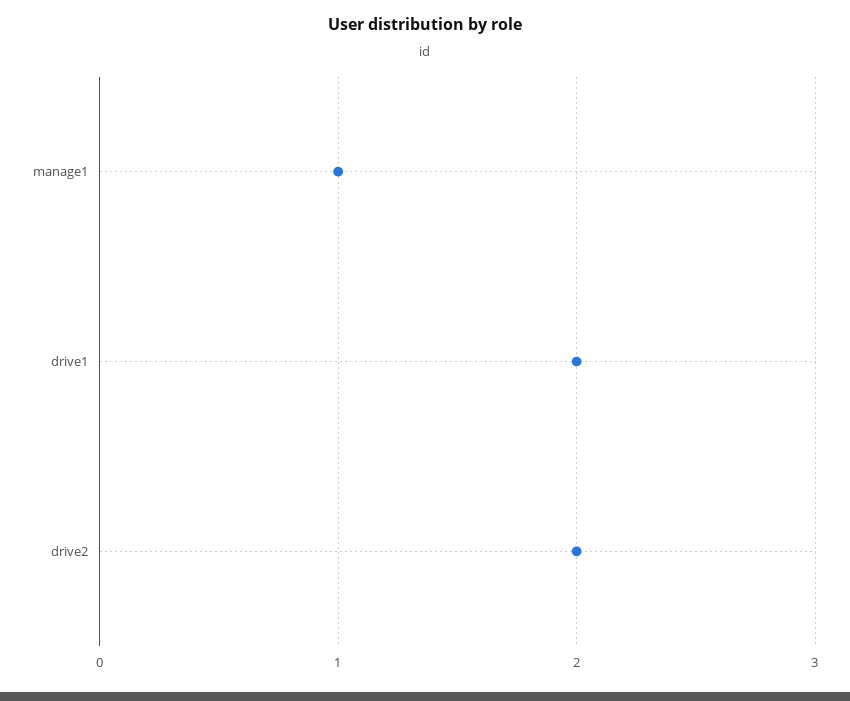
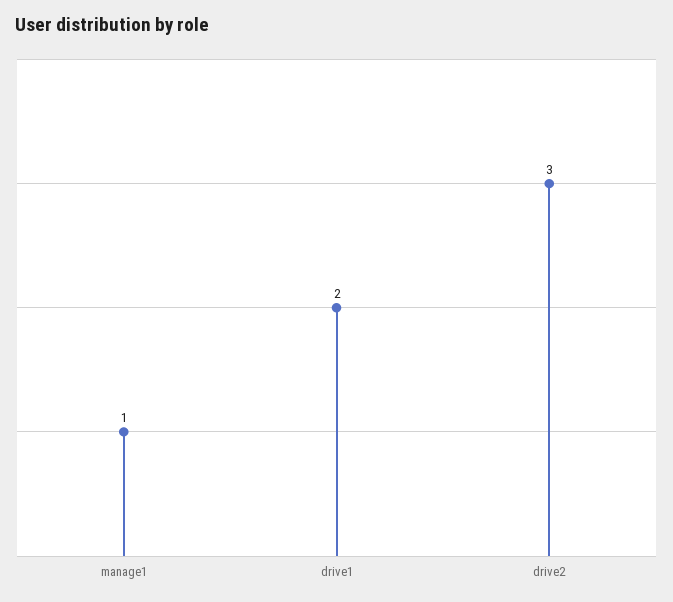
  {
    "manage1": 1,
    "drive1": 2,
-   "drive2": 2
+   "drive2": 3
  }

